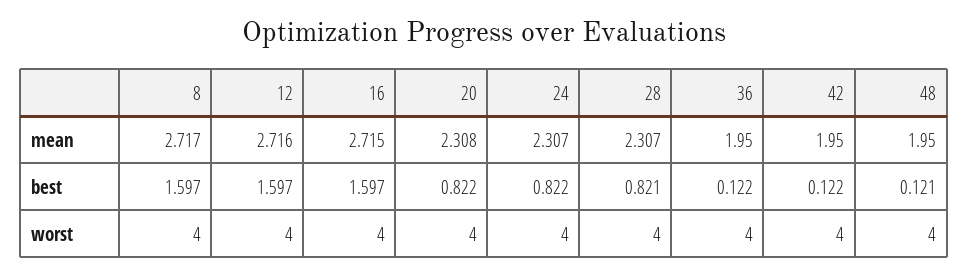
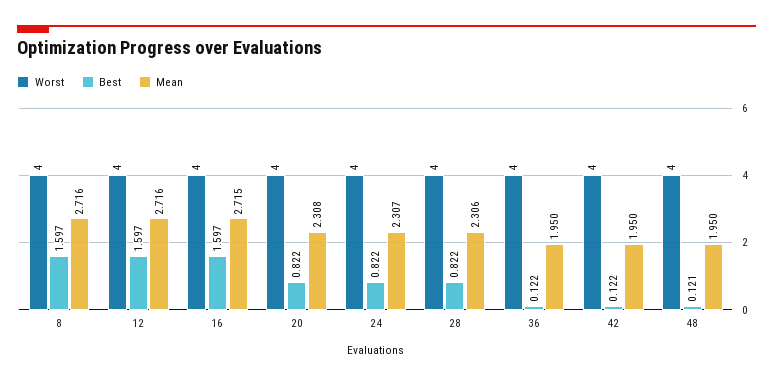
  {
    "mean": {
-     "8": 2.717,
+     "8": 2.716,
      "12": 2.716,
      "16": 2.715,
      "20": 2.308,
      "24": 2.307,
-     "28": 2.307,
+     "28": 2.306,
      "36": 1.95,
      "42": 1.95,
      "48": 1.95
    },
    "best": {
      "8": 1.597,
      "12": 1.597,
      "16": 1.597,
      "20": 0.822,
      "24": 0.822,
-     "28": 0.821,
+     "28": 0.822,
      "36": 0.122,
      "42": 0.122,
      "48": 0.121
    },
    "worst": {
      "8": 4,
      "12": 4,
      "16": 4,
      "20": 4,
      "24": 4,
      "28": 4,
      "36": 4,
      "42": 4,
      "48": 4
    }
  }

